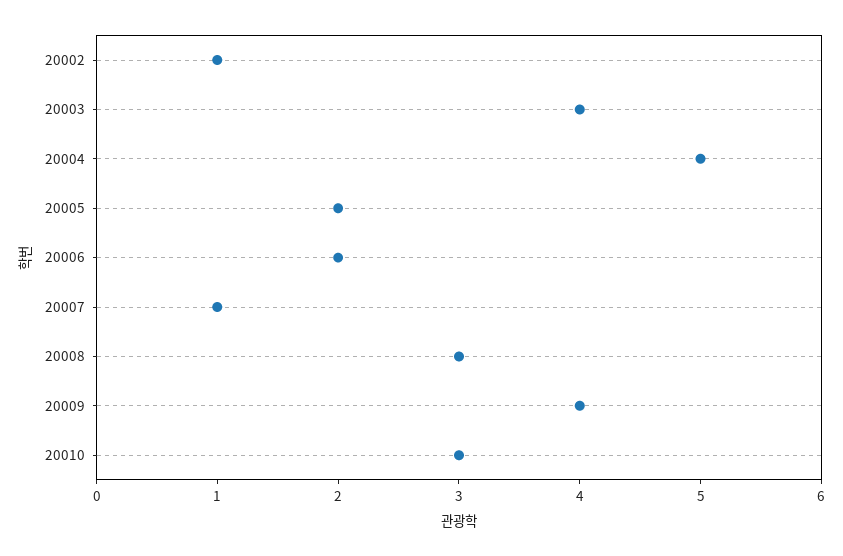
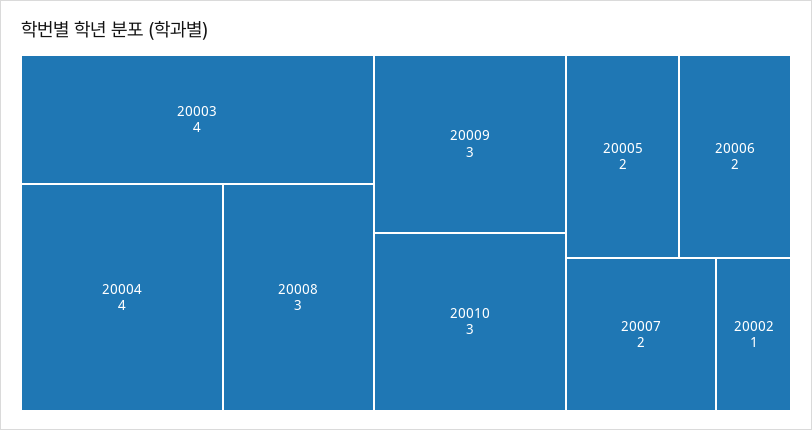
  {
    "20002": 1,
    "20003": 4,
-   "20004": 5,
+   "20004": 4,
    "20005": 2,
    "20006": 2,
-   "20007": 1,
+   "20007": 2,
    "20008": 3,
-   "20009": 4,
+   "20009": 3,
    "20010": 3
  }

